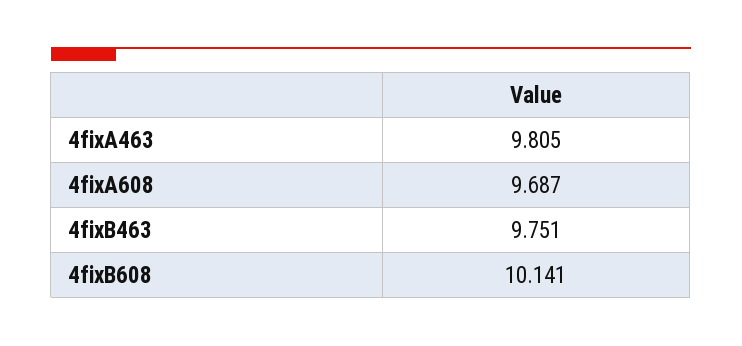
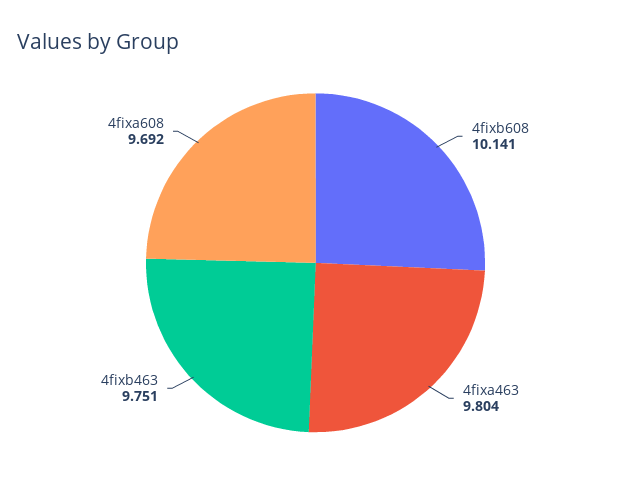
  {
-   "4fixA463": 9.805,
+   "4fixA463": 9.804,
-   "4fixA608": 9.687,
+   "4fixA608": 9.692,
    "4fixB463": 9.751,
    "4fixB608": 10.141
  }

